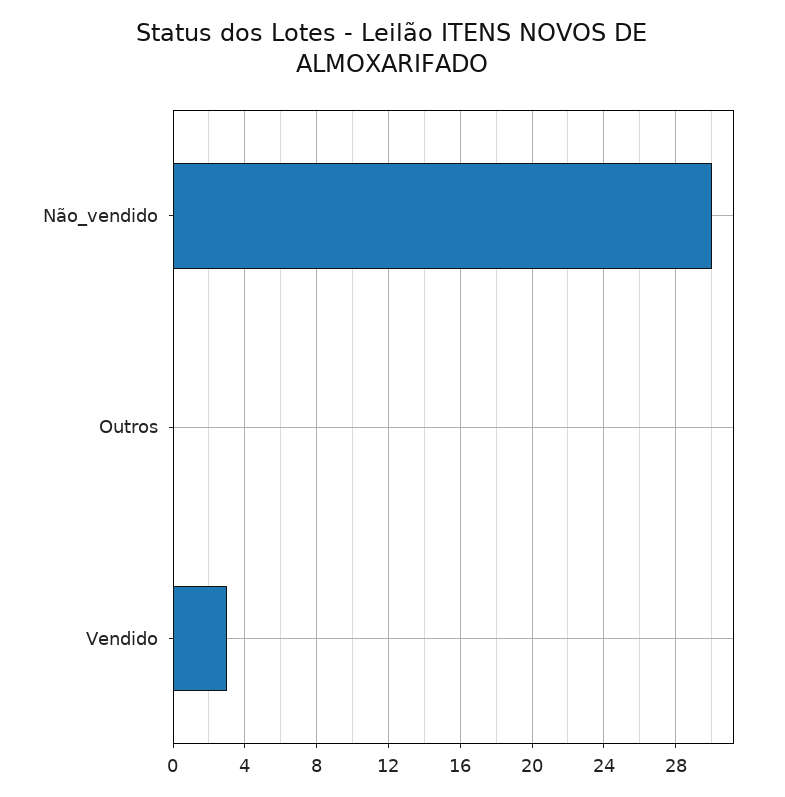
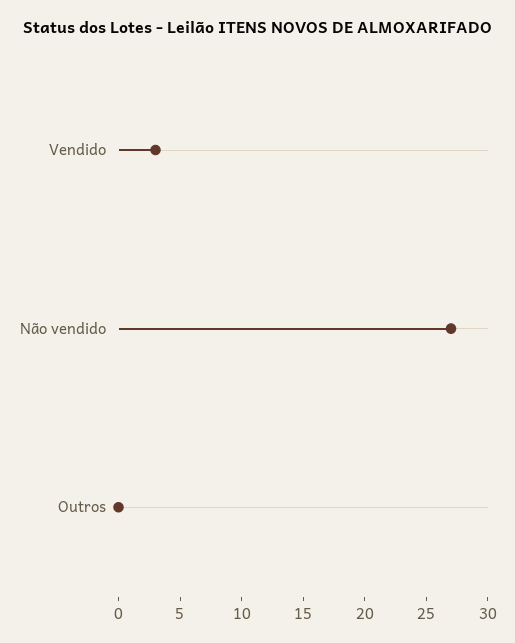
  {
-   "Não_vendido": 30,
+   "Não_vendido": 27,
    "Outros": 0,
    "Vendido": 3
  }

